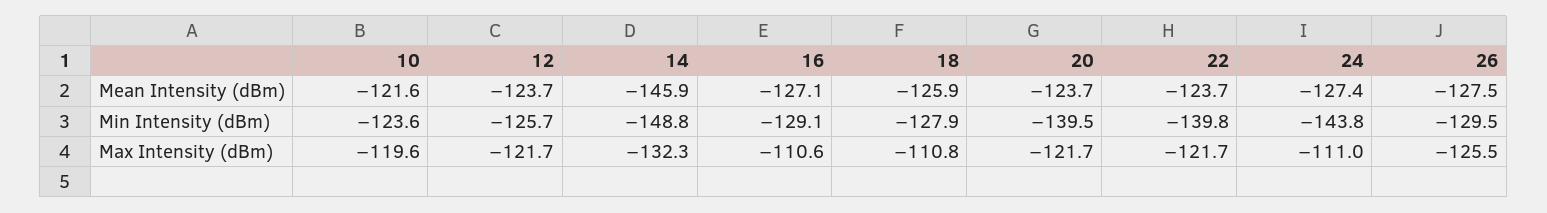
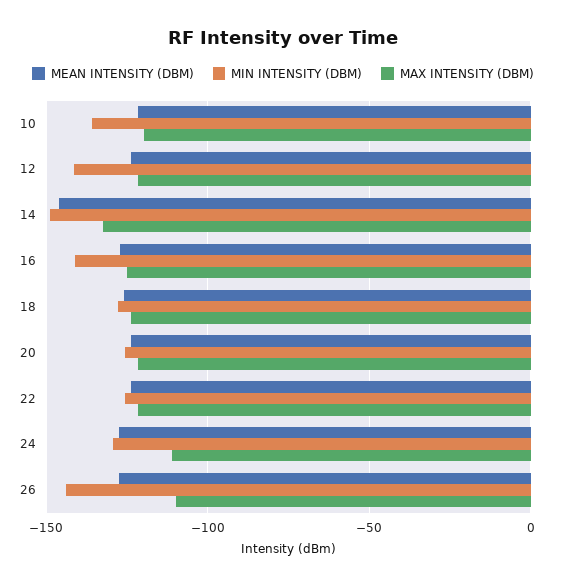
  {
    "Mean Intensity (dBm)": {
      "10": -121.6,
      "12": -123.7,
      "14": -145.9,
      "16": -127.1,
      "18": -125.9,
      "20": -123.7,
      "22": -123.7,
      "24": -127.4,
      "26": -127.5
    },
    "Min Intensity (dBm)": {
-     "10": -123.6,
+     "10": -135,
-     "12": -125.7,
+     "12": -140,
      "14": -148.8,
-     "16": -129.1,
+     "16": -140,
      "18": -127.9,
-     "20": -139.5,
+     "20": -125,
-     "22": -139.8,
+     "22": -125,
-     "24": -143.8,
+     "24": -130,
-     "26": -129.5
+     "26": -145
    },
    "Max Intensity (dBm)": {
      "10": -119.6,
      "12": -121.7,
      "14": -132.3,
-     "16": -110.6,
+     "16": -125,
-     "18": -110.8,
+     "18": -125,
      "20": -121.7,
      "22": -121.7,
      "24": -111,
-     "26": -125.5
+     "26": -110
    }
  }

